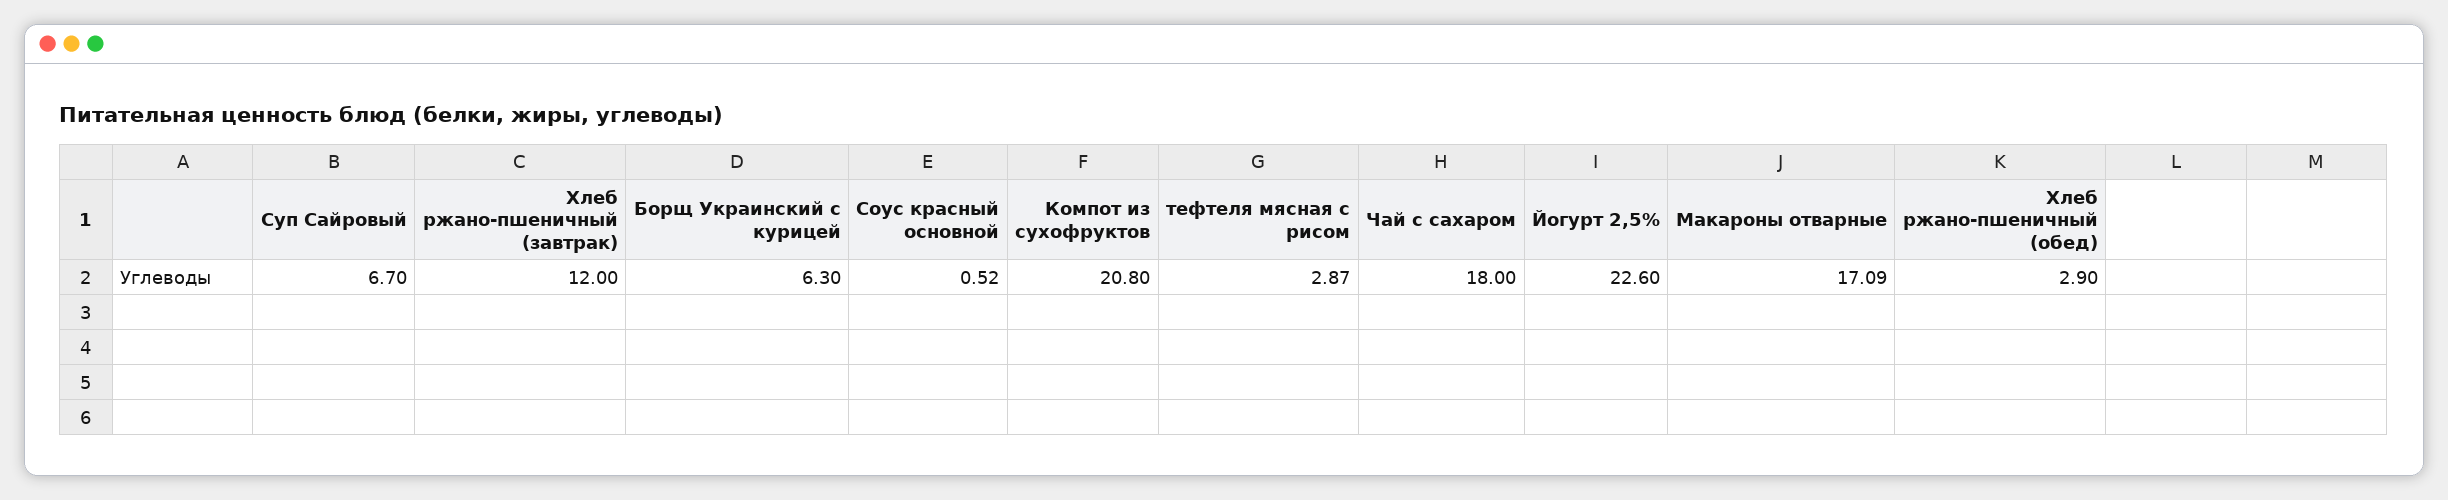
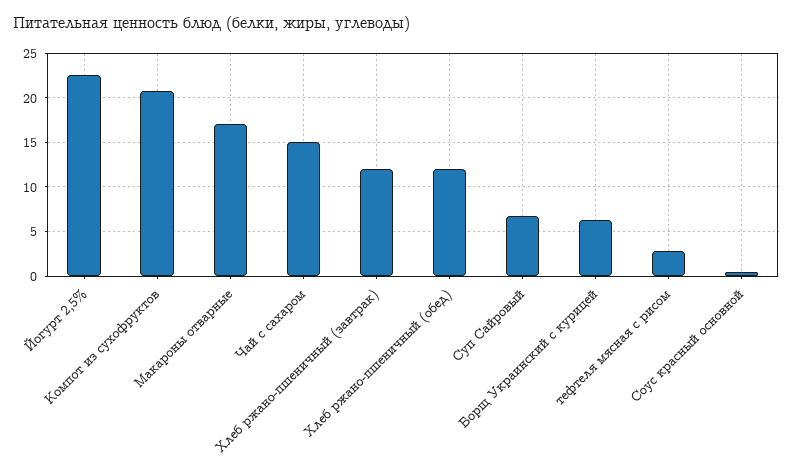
  {
    "Суп Сайровый": 6.7,
    "Хлеб ржано-пшеничный (завтрак)": 12,
    "Борщ Украинский с курицей": 6.3,
    "Соус красный основной": 0.52,
    "Компот из сухофруктов": 20.8,
    "тефтеля мясная с рисом": 2.87,
-   "Чай с сахаром": 18,
+   "Чай с сахаром": 15,
    "Йогурт 2,5%": 22.6,
    "Макароны отварные": 17.09,
-   "Хлеб ржано-пшеничный (обед)": 2.9
+   "Хлеб ржано-пшеничный (обед)": 12
  }

